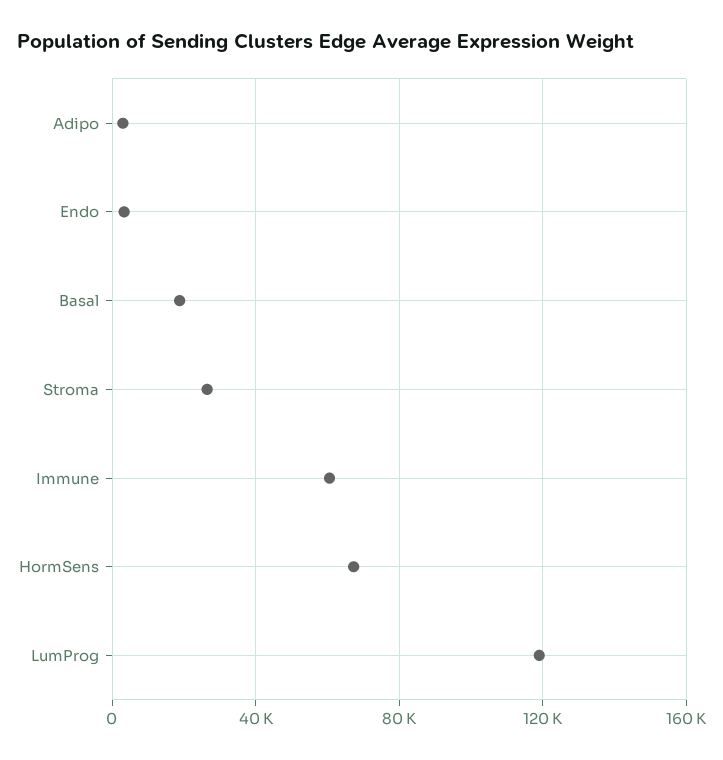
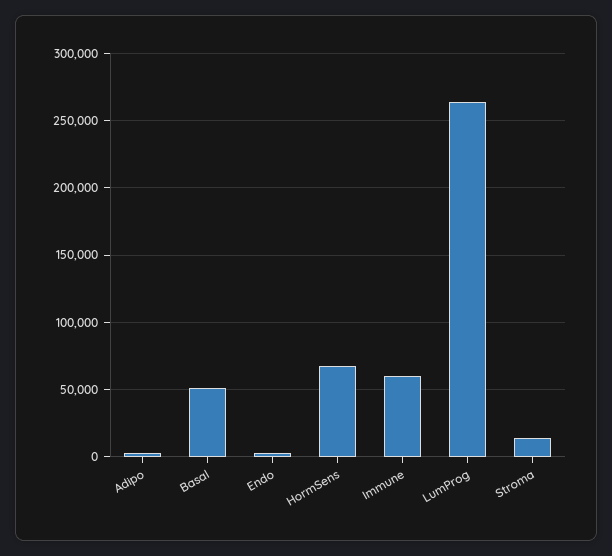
  {
    "Adipo": 5000,
    "Endo": 5000,
-   "Basal": 20000,
+   "Basal": 50000,
-   "Stroma": 25000,
+   "Stroma": 15000,
    "Immune": 60000,
    "HormSens": 65000,
-   "LumProg": 120000
+   "LumProg": 265000
  }

